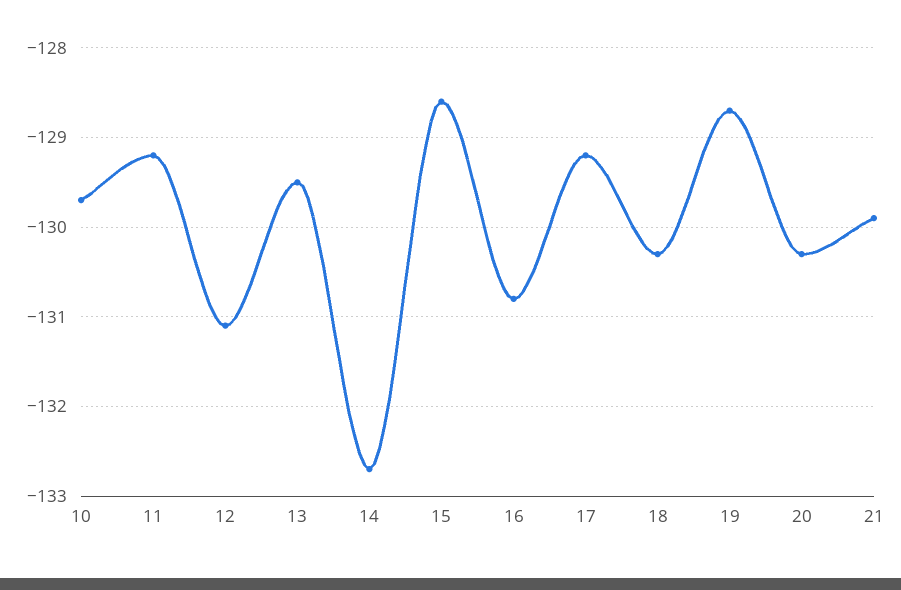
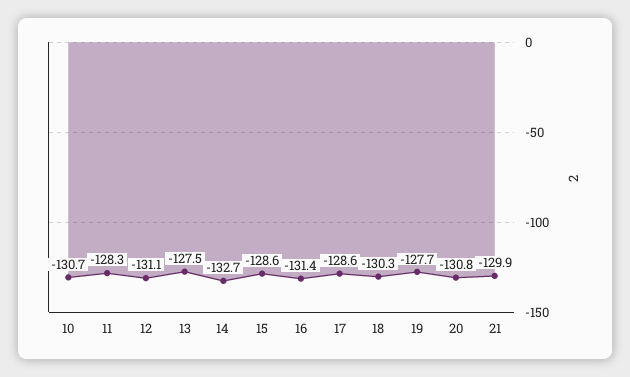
  {
-   "10": -129.7,
+   "10": -130.7,
-   "11": -129.2,
+   "11": -128.3,
    "12": -131.1,
-   "13": -129.5,
+   "13": -127.5,
    "14": -132.7,
    "15": -128.6,
-   "16": -130.8,
+   "16": -131.4,
-   "17": -129.2,
+   "17": -128.6,
    "18": -130.3,
-   "19": -128.7,
+   "19": -127.7,
-   "20": -130.3,
+   "20": -130.8,
    "21": -129.9
  }

